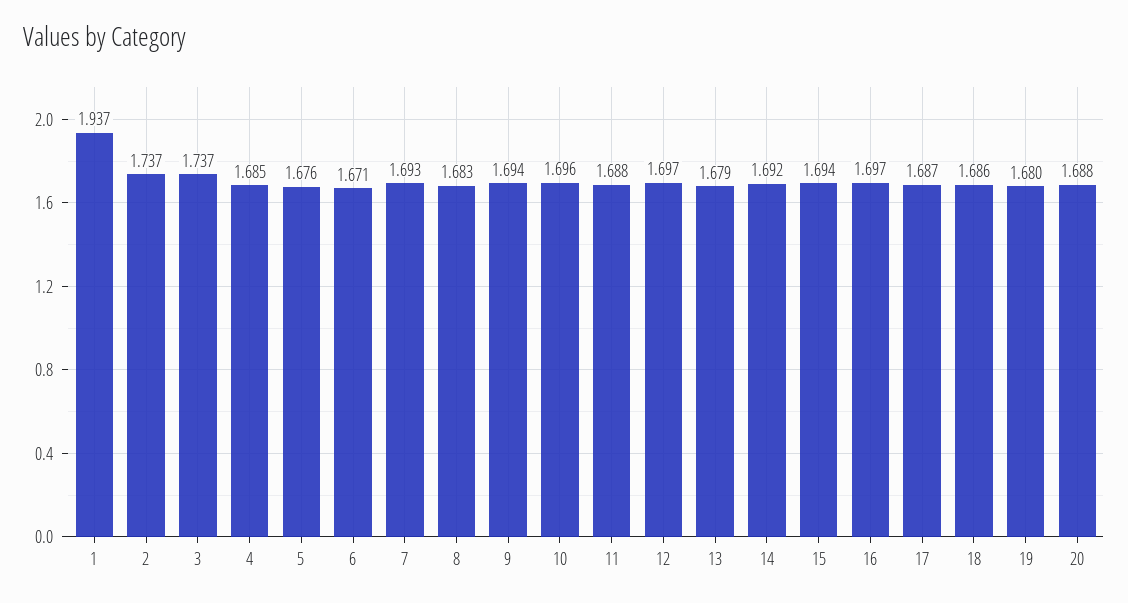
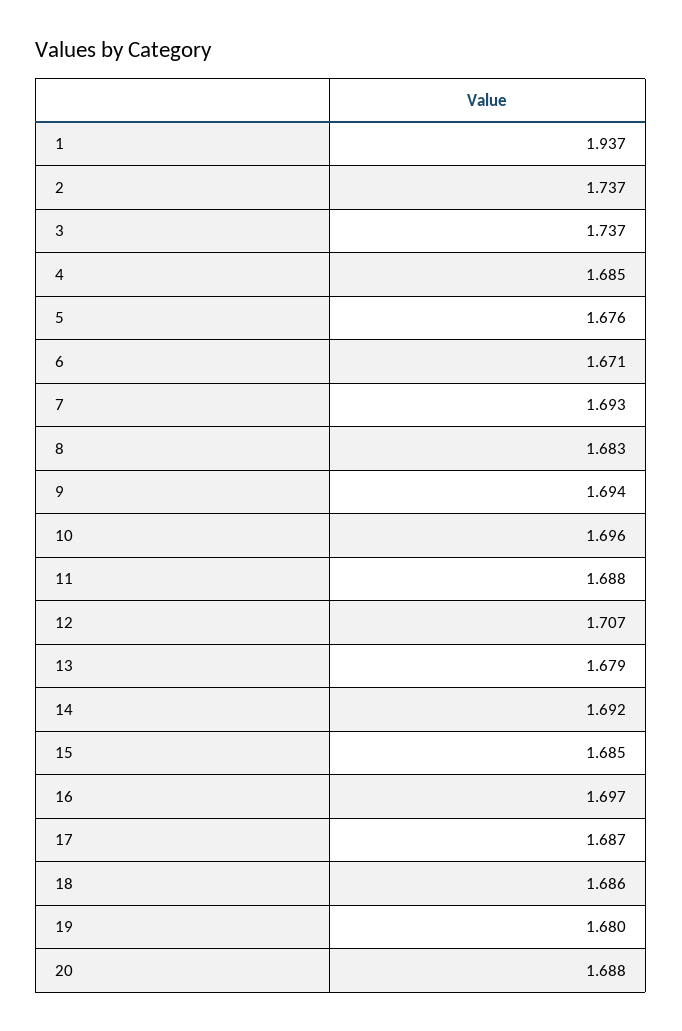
  {
    "1": 1.937,
    "2": 1.737,
    "3": 1.737,
    "4": 1.685,
    "5": 1.676,
    "6": 1.671,
    "7": 1.693,
    "8": 1.683,
    "9": 1.694,
    "10": 1.696,
    "11": 1.688,
-   "12": 1.697,
+   "12": 1.707,
    "13": 1.679,
    "14": 1.692,
-   "15": 1.694,
+   "15": 1.685,
    "16": 1.697,
    "17": 1.687,
    "18": 1.686,
    "19": 1.68,
    "20": 1.688
  }

